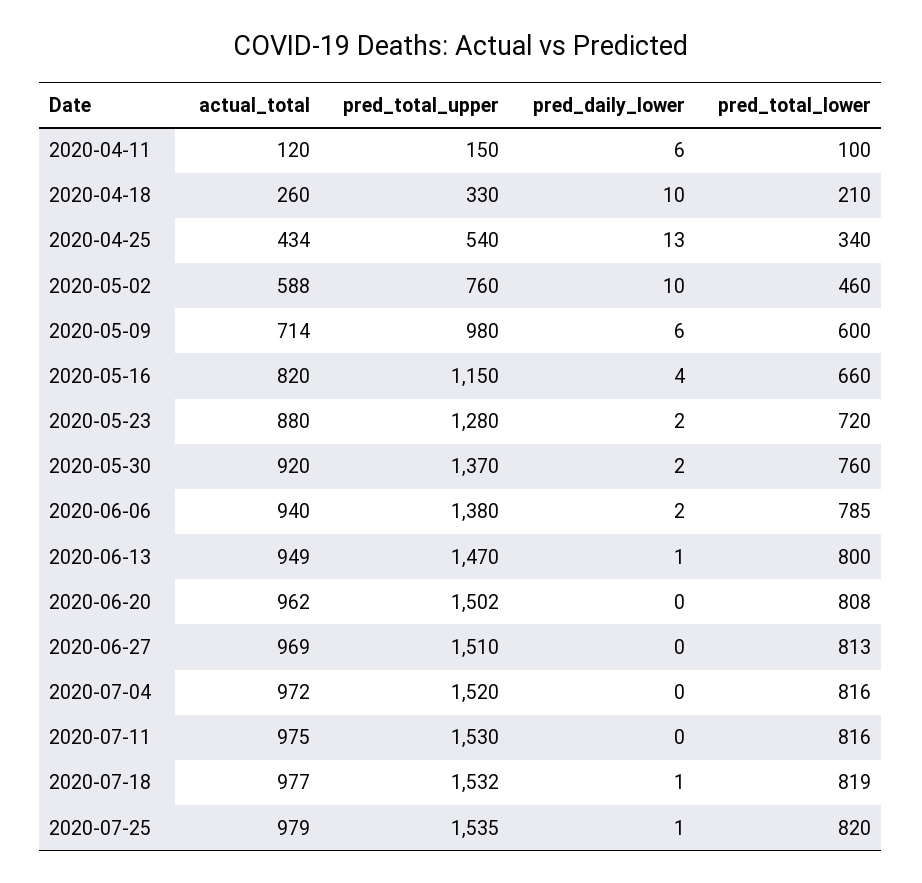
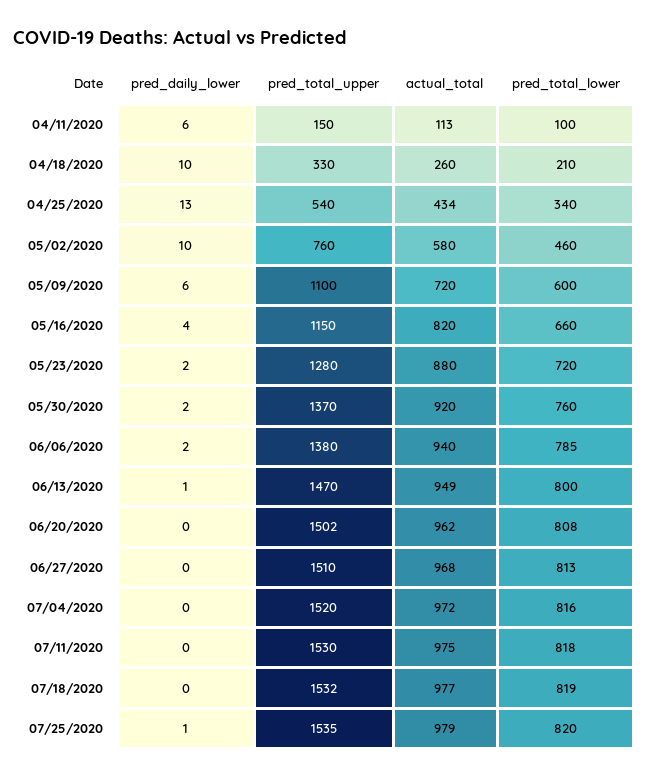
  {
    "actual_total": {
-     "2020-04-11": 120,
+     "2020-04-11": 113,
      "2020-04-18": 260,
      "2020-04-25": 434,
-     "2020-05-02": 588,
+     "2020-05-02": 580,
-     "2020-05-09": 714,
+     "2020-05-09": 720,
      "2020-05-16": 820,
      "2020-05-23": 880,
      "2020-05-30": 920,
      "2020-06-06": 940,
      "2020-06-13": 949,
      "2020-06-20": 962,
-     "2020-06-27": 969,
+     "2020-06-27": 968,
      "2020-07-04": 972,
      "2020-07-11": 975,
      "2020-07-18": 977,
      "2020-07-25": 979
    },
    "pred_total_upper": {
      "2020-04-11": 150,
      "2020-04-18": 330,
      "2020-04-25": 540,
      "2020-05-02": 760,
-     "2020-05-09": 980,
+     "2020-05-09": 1100,
      "2020-05-16": 1150,
      "2020-05-23": 1280,
      "2020-05-30": 1370,
      "2020-06-06": 1380,
      "2020-06-13": 1470,
      "2020-06-20": 1502,
      "2020-06-27": 1510,
      "2020-07-04": 1520,
      "2020-07-11": 1530,
      "2020-07-18": 1532,
      "2020-07-25": 1535
    },
    "pred_daily_lower": {
      "2020-04-11": 6,
      "2020-04-18": 10,
      "2020-04-25": 13,
      "2020-05-02": 10,
      "2020-05-09": 6,
      "2020-05-16": 4,
      "2020-05-23": 2,
      "2020-05-30": 2,
      "2020-06-06": 2,
      "2020-06-13": 1,
      "2020-06-20": 0,
      "2020-06-27": 0,
      "2020-07-04": 0,
      "2020-07-11": 0,
-     "2020-07-18": 1,
+     "2020-07-18": 0,
      "2020-07-25": 1
    },
    "pred_total_lower": {
      "2020-04-11": 100,
      "2020-04-18": 210,
      "2020-04-25": 340,
      "2020-05-02": 460,
      "2020-05-09": 600,
      "2020-05-16": 660,
      "2020-05-23": 720,
      "2020-05-30": 760,
      "2020-06-06": 785,
      "2020-06-13": 800,
      "2020-06-20": 808,
      "2020-06-27": 813,
      "2020-07-04": 816,
-     "2020-07-11": 816,
+     "2020-07-11": 818,
      "2020-07-18": 819,
      "2020-07-25": 820
    }
  }

